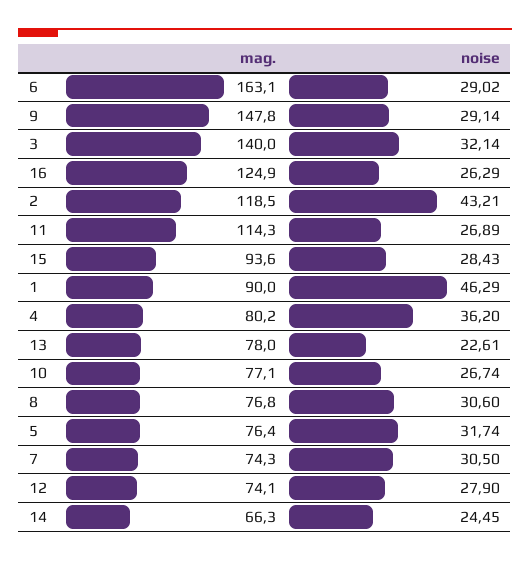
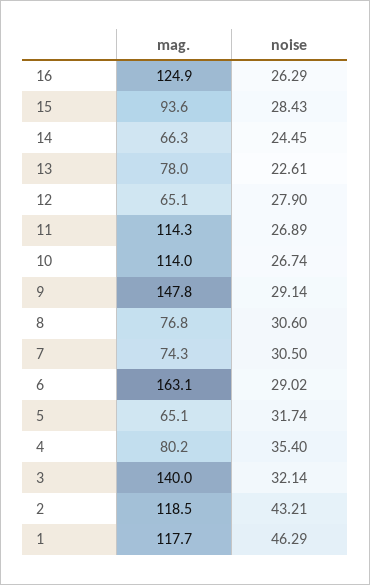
  {
    "mag.": {
      "6": 163.1,
      "9": 147.8,
      "3": 140,
      "16": 124.9,
      "2": 118.5,
      "11": 114.3,
      "15": 93.6,
-     "1": 90,
+     "1": 117.7,
      "4": 80.2,
      "13": 78,
-     "10": 77.1,
+     "10": 114,
      "8": 76.8,
-     "5": 76.4,
+     "5": 65.1,
      "7": 74.3,
-     "12": 74.1,
+     "12": 65.1,
      "14": 66.3
    },
    "noise": {
      "6": 29.02,
      "9": 29.14,
      "3": 32.14,
      "16": 26.29,
      "2": 43.21,
      "11": 26.89,
      "15": 28.43,
      "1": 46.29,
-     "4": 36.2,
+     "4": 35.4,
      "13": 22.61,
      "10": 26.74,
      "8": 30.6,
      "5": 31.74,
      "7": 30.5,
      "12": 27.9,
      "14": 24.45
    }
  }

